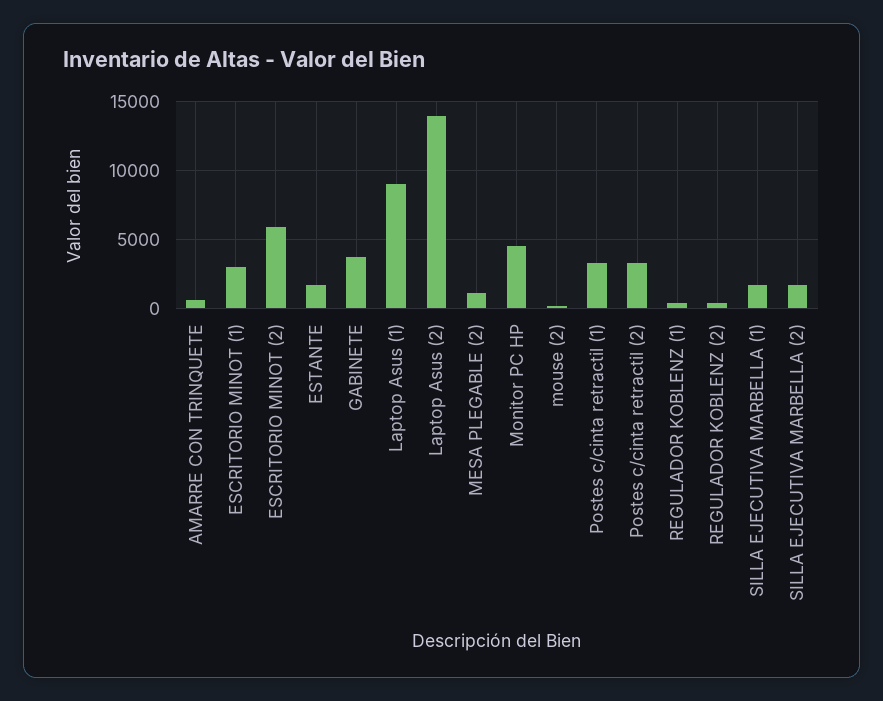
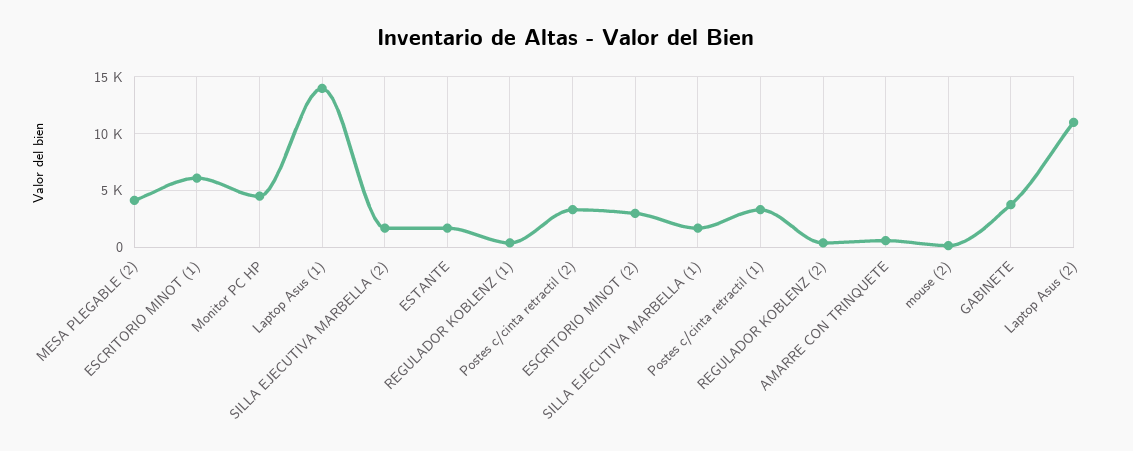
  {
    "AMARRE CON TRINQUETE": 500,
-   "ESCRITORIO MINOT (1)": 3000,
+   "ESCRITORIO MINOT (1)": 6000,
-   "ESCRITORIO MINOT (2)": 6000,
+   "ESCRITORIO MINOT (2)": 3000,
    "ESTANTE": 1500,
    "GABINETE": 4000,
-   "Laptop Asus (1)": 9000,
+   "Laptop Asus (1)": 14000,
-   "Laptop Asus (2)": 14000,
+   "Laptop Asus (2)": 11000,
-   "MESA PLEGABLE (2)": 1000,
+   "MESA PLEGABLE (2)": 4000,
    "Monitor PC HP": 4500,
    "mouse (2)": 0,
    "Postes c/cinta retractil (1)": 3500,
    "Postes c/cinta retractil (2)": 3500,
    "REGULADOR KOBLENZ (1)": 500,
    "REGULADOR KOBLENZ (2)": 500,
    "SILLA EJECUTIVA MARBELLA (1)": 1500,
    "SILLA EJECUTIVA MARBELLA (2)": 1500
  }

